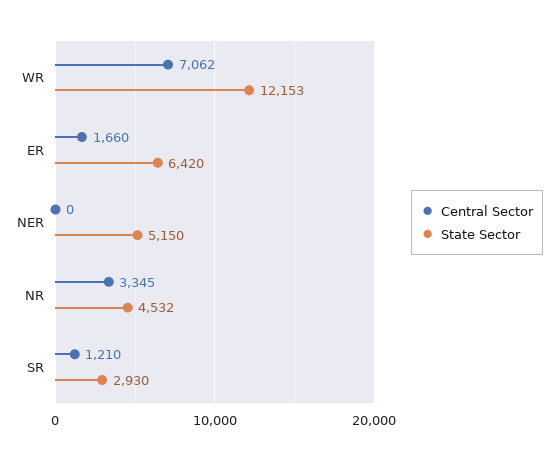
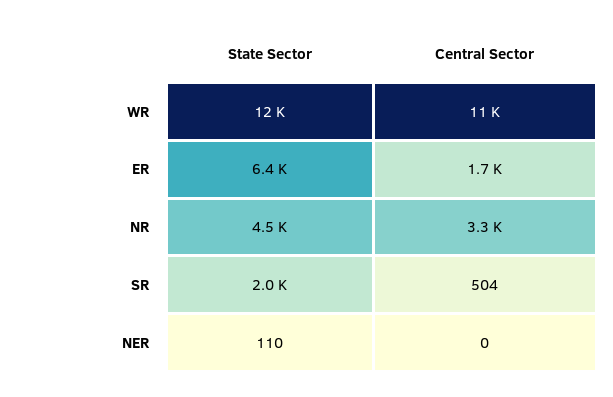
  {
    "Central Sector": {
-     "WR": 7062,
+     "WR": 11000,
      "ER": 1660,
      "NER": 0,
      "NR": 3345,
-     "SR": 1210
+     "SR": 504
    },
    "State Sector": {
      "WR": 12153,
      "ER": 6420,
-     "NER": 5150,
+     "NER": 110,
      "NR": 4532,
-     "SR": 2930
+     "SR": 2000
    }
  }

